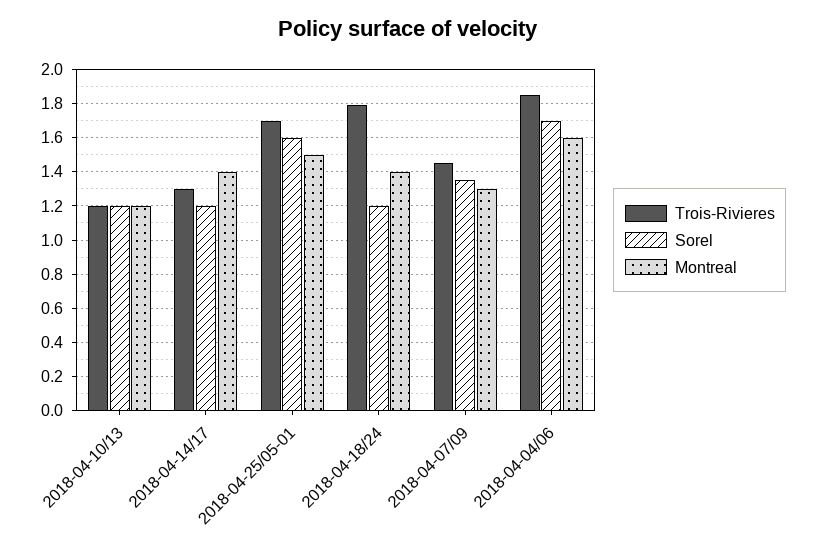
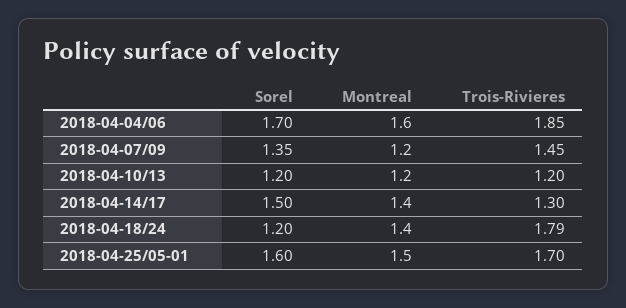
  {
    "Trois-Rivieres": {
      "2018-04-10/13": 1.2,
      "2018-04-14/17": 1.3,
      "2018-04-25/05-01": 1.7,
      "2018-04-18/24": 1.79,
      "2018-04-07/09": 1.45,
      "2018-04-04/06": 1.85
    },
    "Sorel": {
      "2018-04-10/13": 1.2,
-     "2018-04-14/17": 1.2,
+     "2018-04-14/17": 1.5,
      "2018-04-25/05-01": 1.6,
      "2018-04-18/24": 1.2,
      "2018-04-07/09": 1.35,
      "2018-04-04/06": 1.7
    },
    "Montreal": {
      "2018-04-10/13": 1.2,
      "2018-04-14/17": 1.4,
      "2018-04-25/05-01": 1.5,
      "2018-04-18/24": 1.4,
-     "2018-04-07/09": 1.3,
+     "2018-04-07/09": 1.2,
      "2018-04-04/06": 1.6
    }
  }

